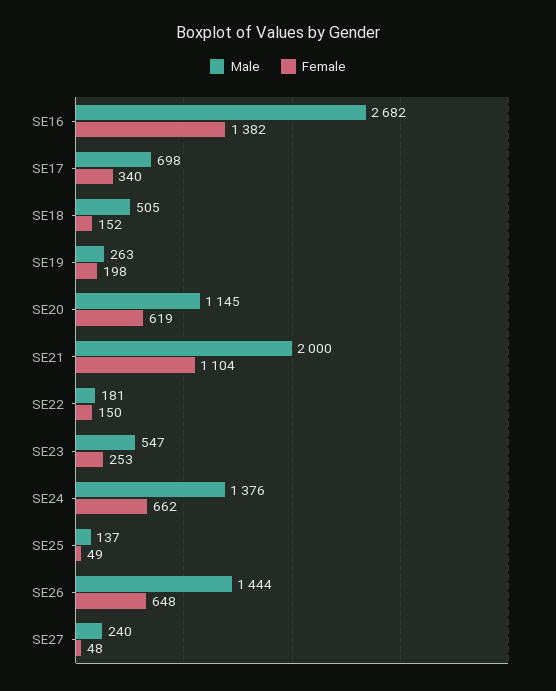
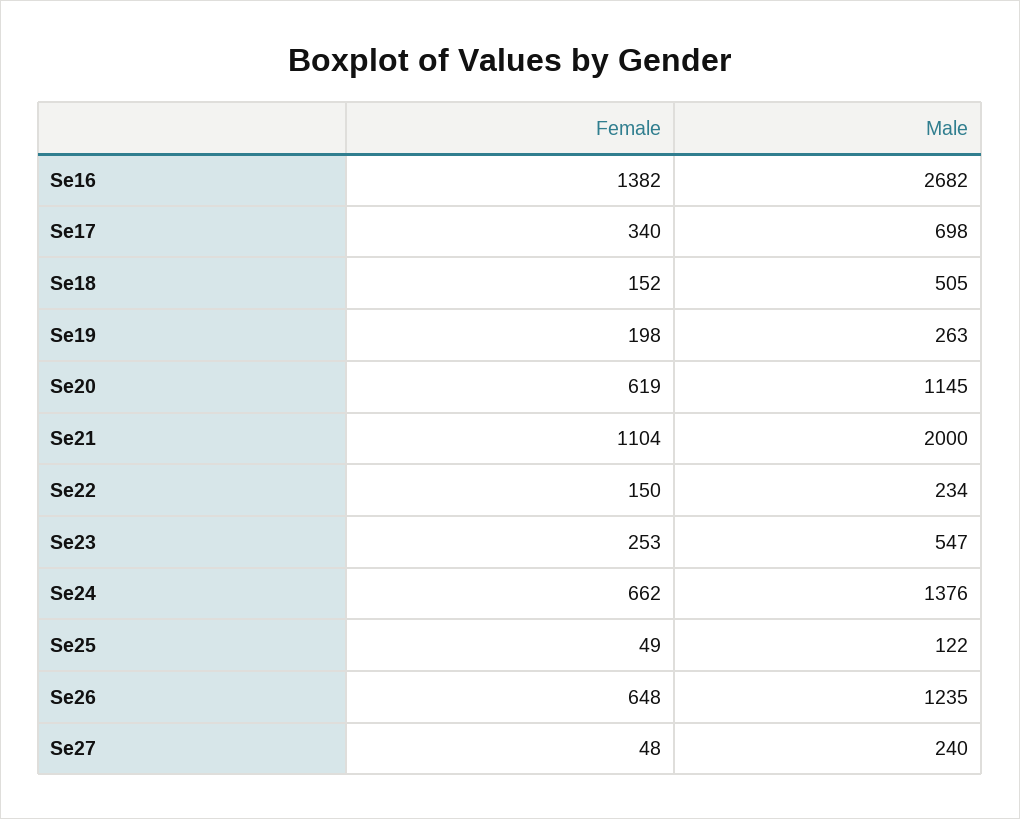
  {
    "Male": {
      "SE16": 2682,
      "SE17": 698,
      "SE18": 505,
      "SE19": 263,
      "SE20": 1145,
      "SE21": 2000,
-     "SE22": 181,
+     "SE22": 234,
      "SE23": 547,
      "SE24": 1376,
-     "SE25": 137,
+     "SE25": 122,
-     "SE26": 1444,
+     "SE26": 1235,
      "SE27": 240
    },
    "Female": {
      "SE16": 1382,
      "SE17": 340,
      "SE18": 152,
      "SE19": 198,
      "SE20": 619,
      "SE21": 1104,
      "SE22": 150,
      "SE23": 253,
      "SE24": 662,
      "SE25": 49,
      "SE26": 648,
      "SE27": 48
    }
  }

